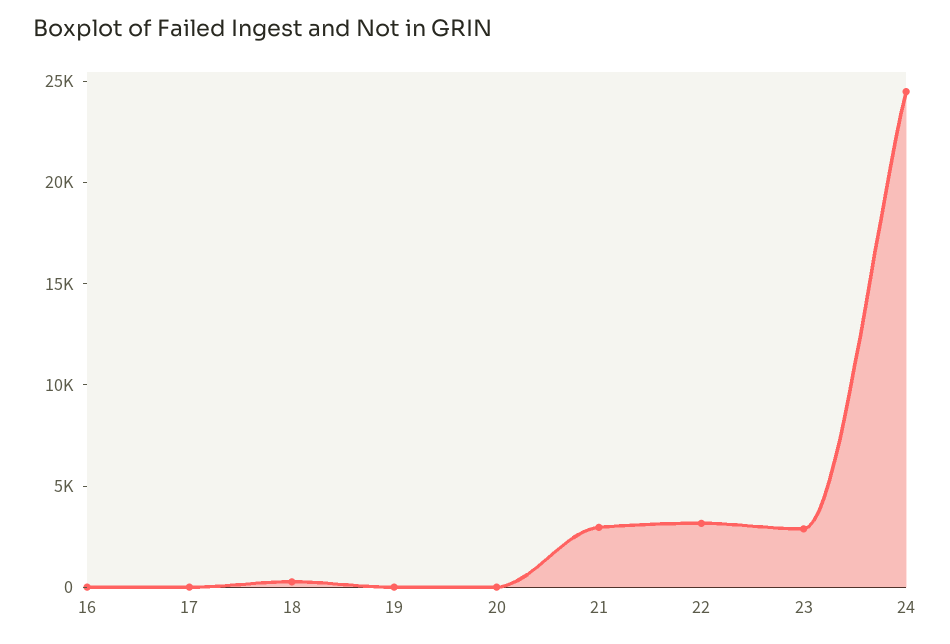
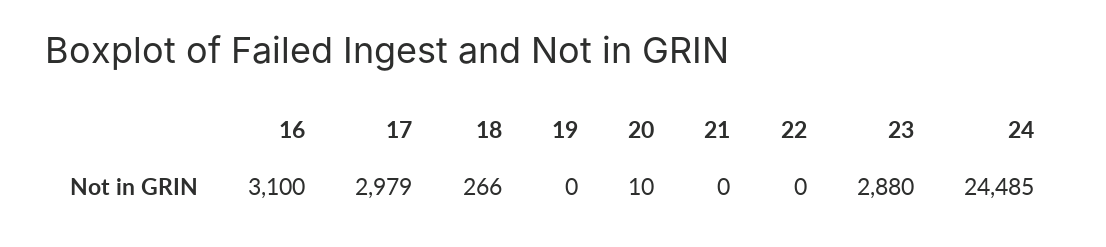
  {
-   "16": 0,
+   "16": 3100,
-   "17": 0,
+   "17": 2979,
    "18": 266,
    "19": 0,
    "20": 10,
-   "21": 3000,
+   "21": 0,
-   "22": 3000,
+   "22": 0,
    "23": 2880,
    "24": 24485
  }

